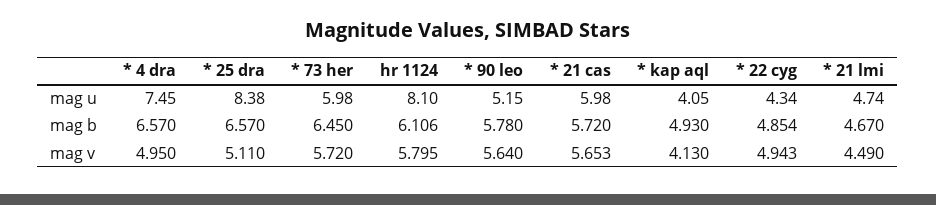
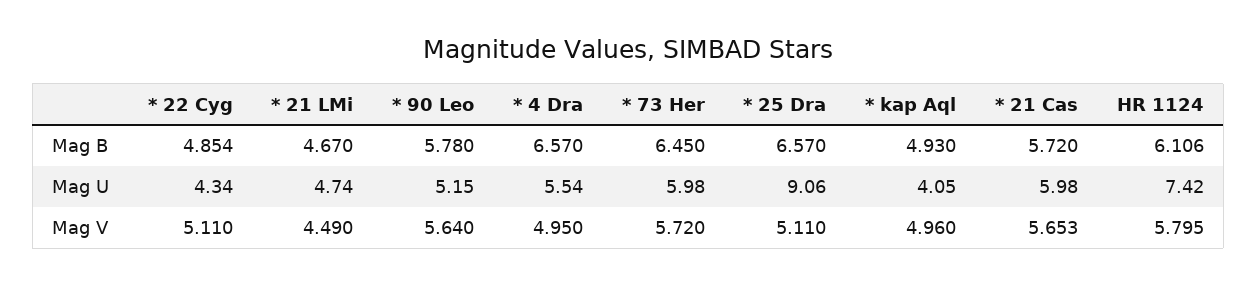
  {
    "* 4 dra": {
-     "mag u": 7.45,
+     "mag u": 5.54,
      "mag b": 6.57,
      "mag v": 4.95
    },
    "* 25 dra": {
-     "mag u": 8.38,
+     "mag u": 9.06,
      "mag b": 6.57,
      "mag v": 5.11
    },
    "* 73 her": {
      "mag u": 5.98,
      "mag b": 6.45,
      "mag v": 5.72
    },
    "hr 1124": {
-     "mag u": 8.1,
+     "mag u": 7.42,
      "mag b": 6.106,
      "mag v": 5.795
    },
    "* 90 leo": {
      "mag u": 5.15,
      "mag b": 5.78,
      "mag v": 5.64
    },
    "* 21 cas": {
      "mag u": 5.98,
      "mag b": 5.72,
      "mag v": 5.653
    },
    "* kap aql": {
      "mag u": 4.05,
      "mag b": 4.93,
-     "mag v": 4.13
+     "mag v": 4.96
    },
    "* 22 cyg": {
      "mag u": 4.34,
      "mag b": 4.854,
-     "mag v": 4.943
+     "mag v": 5.11
    },
    "* 21 lmi": {
      "mag u": 4.74,
      "mag b": 4.67,
      "mag v": 4.49
    }
  }

